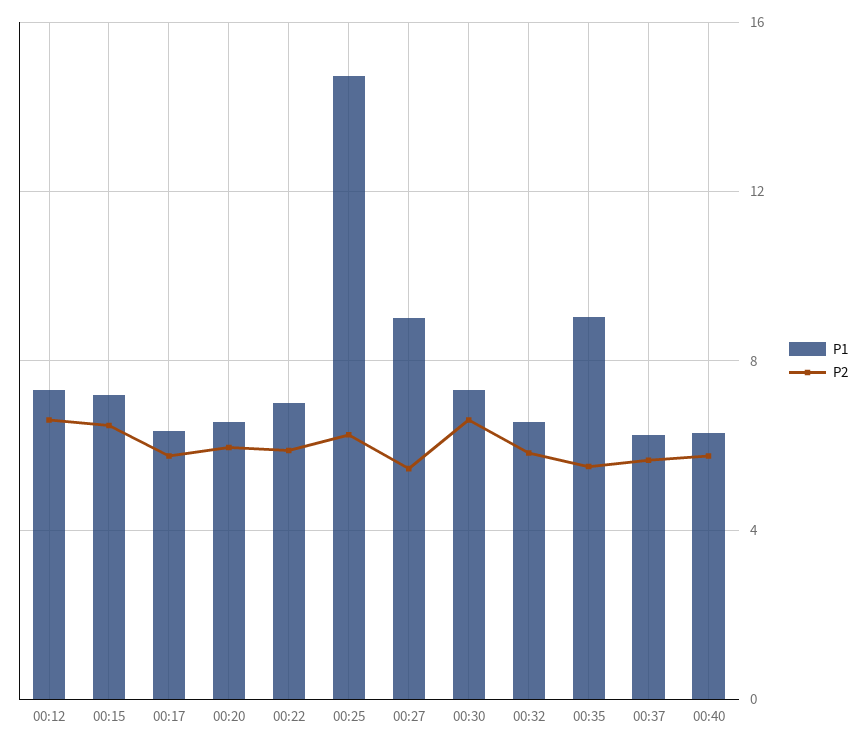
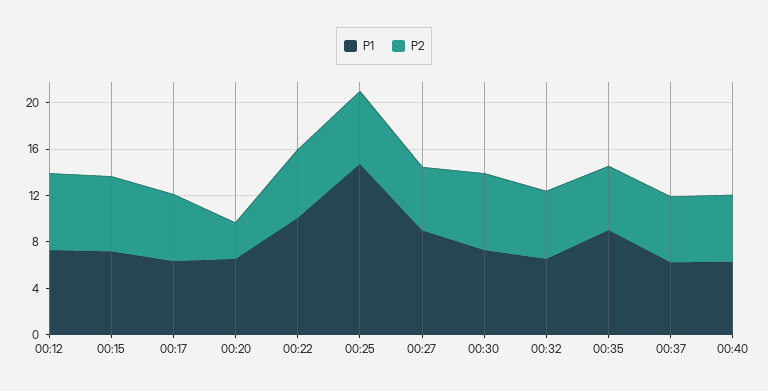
  {
    "P1": {
      "00:12": 7.5,
      "00:15": 7,
      "00:17": 6.5,
      "00:20": 6.5,
-     "00:22": 7,
+     "00:22": 10,
      "00:25": 14.5,
      "00:27": 9,
      "00:30": 7.5,
      "00:32": 6.5,
      "00:35": 9,
      "00:37": 6.5,
      "00:40": 6.5
    },
    "P2": {
      "00:12": 6.5,
      "00:15": 6.5,
      "00:17": 6,
-     "00:20": 6,
+     "00:20": 3,
      "00:22": 6,
      "00:25": 6.5,
      "00:27": 5.5,
      "00:30": 6.5,
      "00:32": 6,
      "00:35": 5.5,
      "00:37": 5.5,
      "00:40": 6
    }
  }

